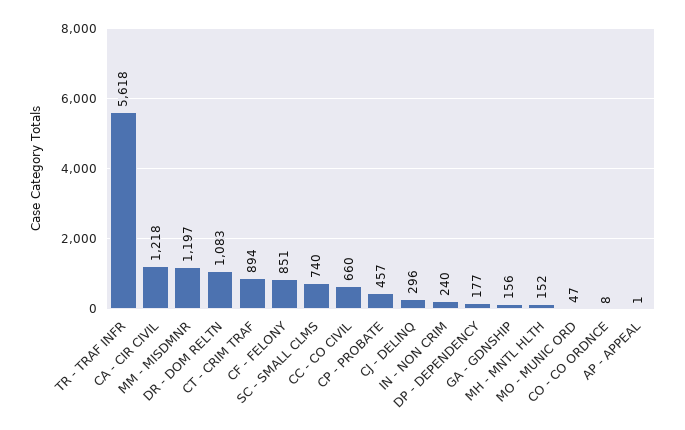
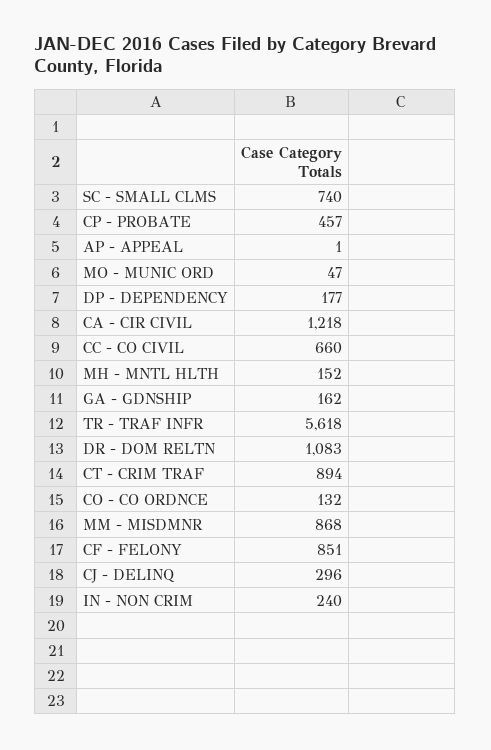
  {
    "TR - TRAF INFR": 5618,
    "CA - CIR CIVIL": 1218,
-   "MM - MISDMNR": 1197,
+   "MM - MISDMNR": 868,
    "DR - DOM RELTN": 1083,
    "CT - CRIM TRAF": 894,
    "CF - FELONY": 851,
    "SC - SMALL CLMS": 740,
    "CC - CO CIVIL": 660,
    "CP - PROBATE": 457,
    "CJ - DELINQ": 296,
    "IN - NON CRIM": 240,
    "DP - DEPENDENCY": 177,
-   "GA - GDNSHIP": 156,
+   "GA - GDNSHIP": 162,
    "MH - MNTL HLTH": 152,
    "MO - MUNIC ORD": 47,
-   "CO - CO ORDNCE": 8,
+   "CO - CO ORDNCE": 132,
    "AP - APPEAL": 1
  }

